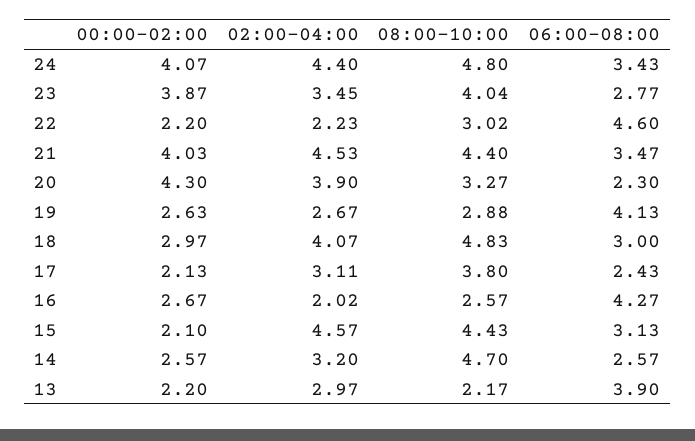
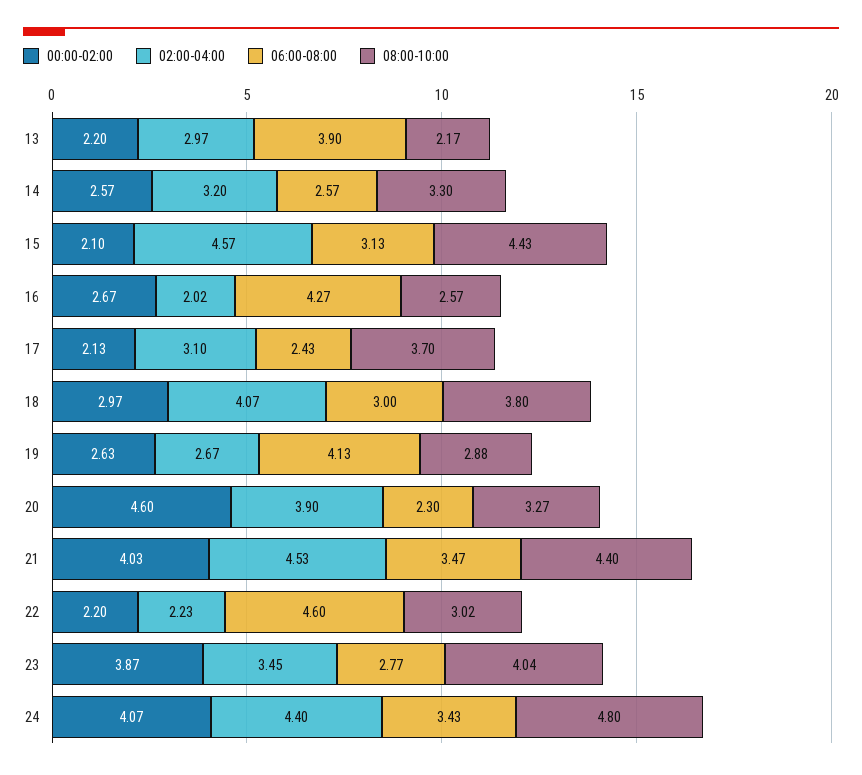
  {
    "00:00-02:00": {
      "24": 4.07,
      "23": 3.87,
      "22": 2.2,
      "21": 4.03,
-     "20": 4.3,
+     "20": 4.6,
      "19": 2.63,
      "18": 2.97,
      "17": 2.13,
      "16": 2.67,
      "15": 2.1,
      "14": 2.57,
      "13": 2.2
    },
    "02:00-04:00": {
      "24": 4.4,
      "23": 3.45,
      "22": 2.23,
      "21": 4.53,
      "20": 3.9,
      "19": 2.67,
      "18": 4.07,
-     "17": 3.11,
+     "17": 3.1,
      "16": 2.02,
      "15": 4.57,
      "14": 3.2,
      "13": 2.97
    },
    "08:00-10:00": {
      "24": 4.8,
      "23": 4.04,
      "22": 3.02,
      "21": 4.4,
      "20": 3.27,
      "19": 2.88,
-     "18": 4.83,
+     "18": 3.8,
-     "17": 3.8,
+     "17": 3.7,
      "16": 2.57,
      "15": 4.43,
-     "14": 4.7,
+     "14": 3.3,
      "13": 2.17
    },
    "06:00-08:00": {
      "24": 3.43,
      "23": 2.77,
      "22": 4.6,
      "21": 3.47,
      "20": 2.3,
      "19": 4.13,
      "18": 3,
      "17": 2.43,
      "16": 4.27,
      "15": 3.13,
      "14": 2.57,
      "13": 3.9
    }
  }

